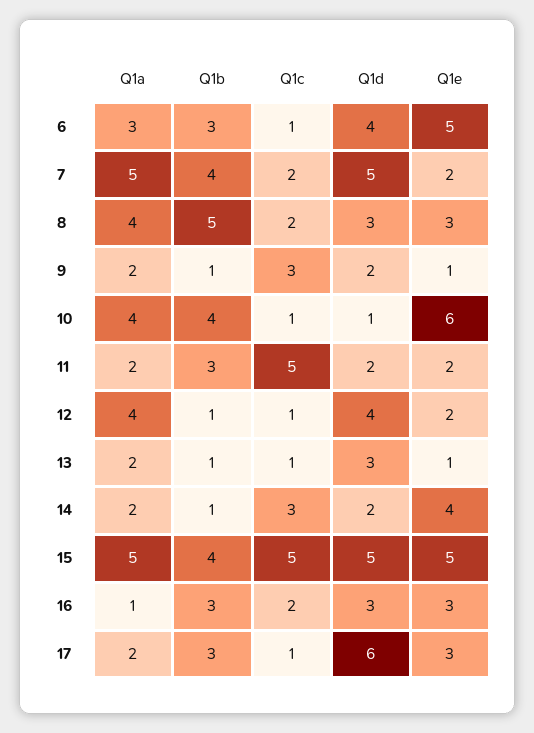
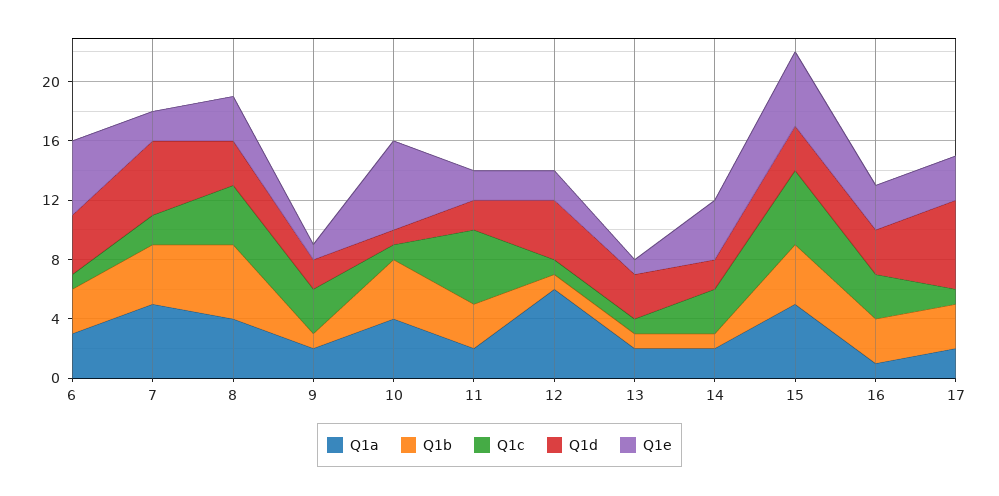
  {
    "Q1a": {
      "6": 3,
      "7": 5,
      "8": 4,
      "9": 2,
      "10": 4,
      "11": 2,
-     "12": 4,
+     "12": 6,
      "13": 2,
      "14": 2,
      "15": 5,
      "16": 1,
      "17": 2
    },
    "Q1b": {
      "6": 3,
      "7": 4,
      "8": 5,
      "9": 1,
      "10": 4,
      "11": 3,
      "12": 1,
      "13": 1,
      "14": 1,
      "15": 4,
      "16": 3,
      "17": 3
    },
    "Q1c": {
      "6": 1,
      "7": 2,
-     "8": 2,
+     "8": 4,
      "9": 3,
      "10": 1,
      "11": 5,
      "12": 1,
      "13": 1,
      "14": 3,
      "15": 5,
-     "16": 2,
+     "16": 3,
      "17": 1
    },
    "Q1d": {
      "6": 4,
      "7": 5,
      "8": 3,
      "9": 2,
      "10": 1,
      "11": 2,
      "12": 4,
      "13": 3,
      "14": 2,
-     "15": 5,
+     "15": 3,
      "16": 3,
      "17": 6
    },
    "Q1e": {
      "6": 5,
      "7": 2,
      "8": 3,
      "9": 1,
      "10": 6,
      "11": 2,
      "12": 2,
      "13": 1,
      "14": 4,
      "15": 5,
      "16": 3,
      "17": 3
    }
  }

